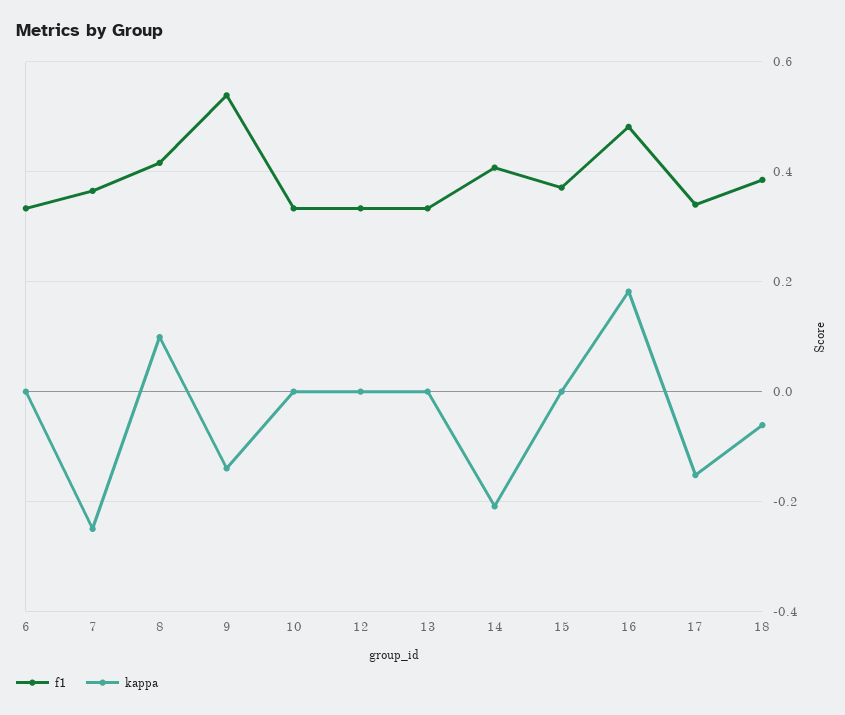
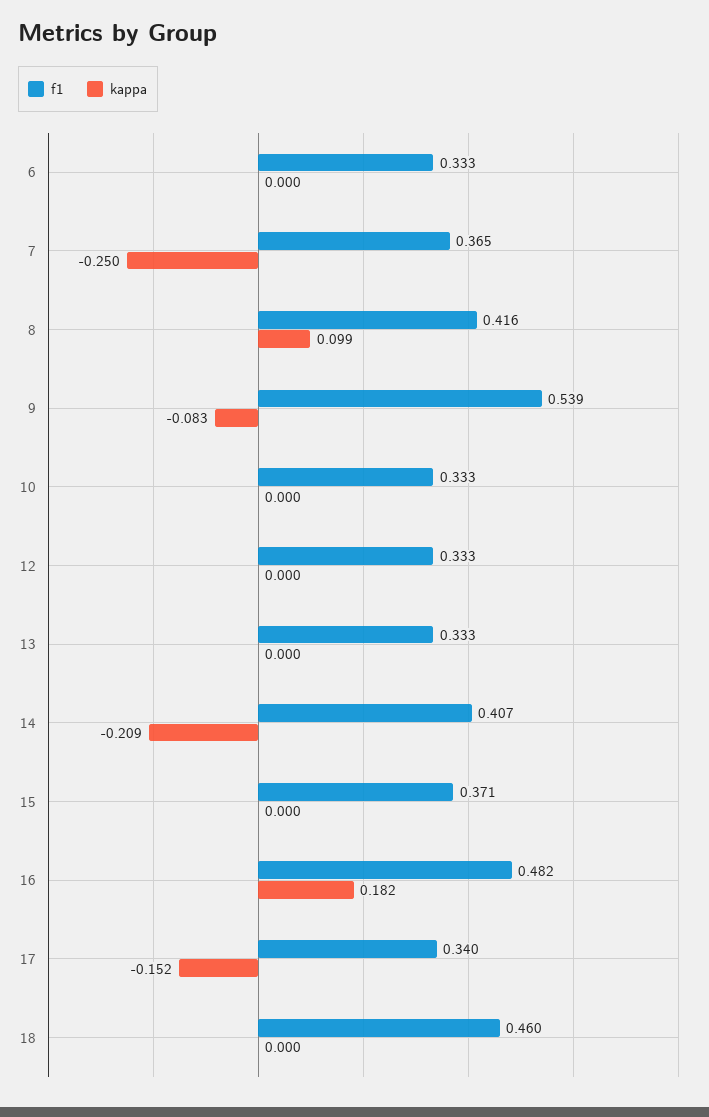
  {
    "f1": {
      "6": 0.333,
      "7": 0.365,
      "8": 0.416,
      "9": 0.539,
      "10": 0.333,
      "12": 0.333,
      "13": 0.333,
      "14": 0.407,
      "15": 0.371,
      "16": 0.482,
      "17": 0.34,
-     "18": 0.38
+     "18": 0.46
    },
    "kappa": {
      "6": 0,
      "7": -0.25,
      "8": 0.099,
-     "9": -0.14,
+     "9": -0.083,
      "10": 0,
      "12": 0,
      "13": 0,
      "14": -0.209,
      "15": 0,
      "16": 0.182,
      "17": -0.152,
-     "18": -0.06
+     "18": 0
    }
  }

